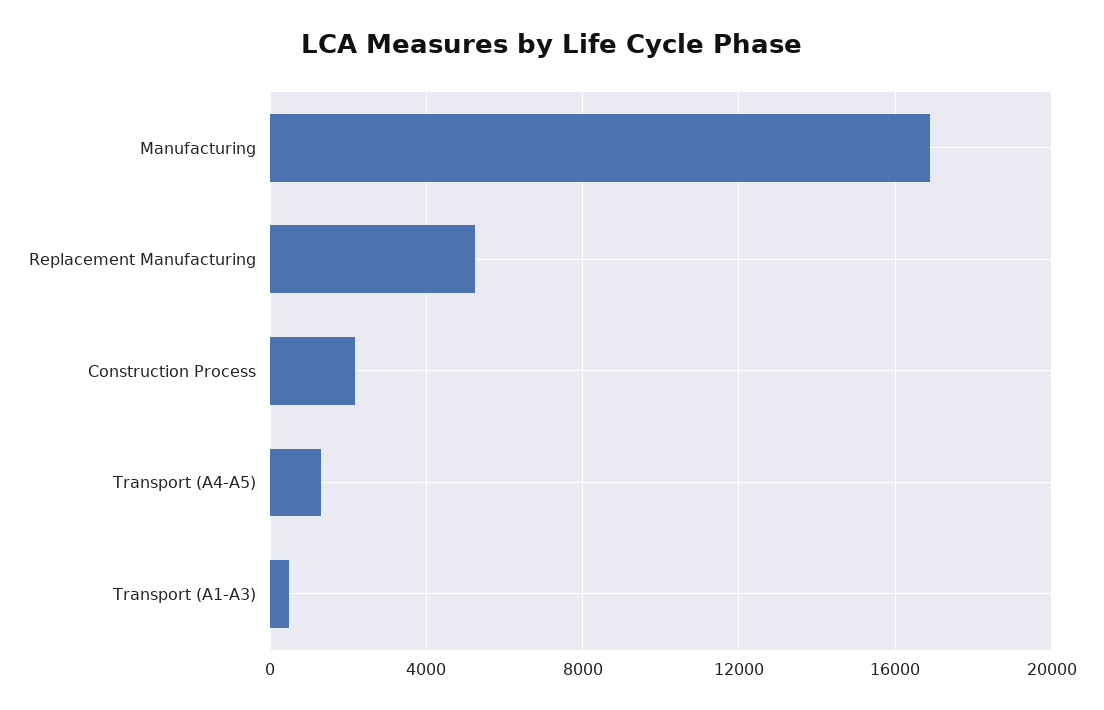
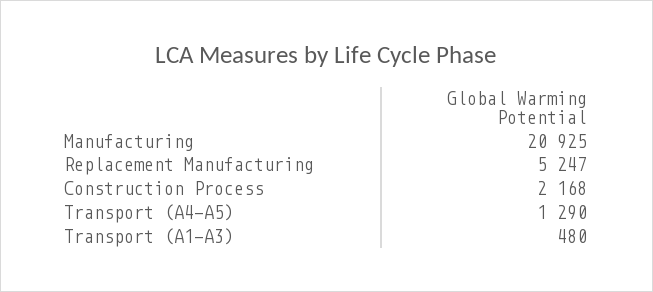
  {
-   "Manufacturing": 17000,
+   "Manufacturing": 20925,
    "Replacement Manufacturing": 5247,
    "Construction Process": 2168,
    "Transport (A4-A5)": 1290,
    "Transport (A1-A3)": 480
  }

